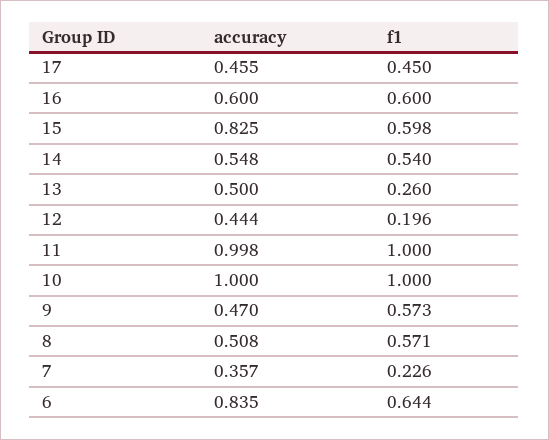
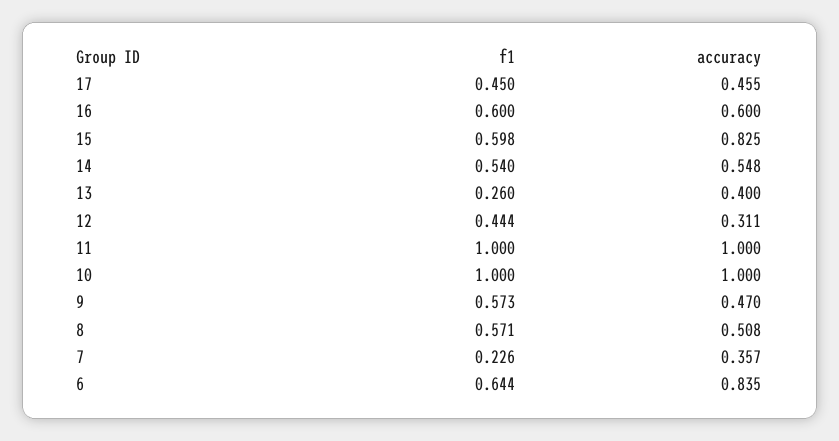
  {
    "accuracy": {
      "17": 0.455,
      "16": 0.6,
      "15": 0.825,
      "14": 0.548,
-     "13": 0.5,
+     "13": 0.4,
-     "12": 0.444,
+     "12": 0.311,
-     "11": 0.998,
+     "11": 1,
      "10": 1,
      "9": 0.47,
      "8": 0.508,
      "7": 0.357,
      "6": 0.835
    },
    "f1": {
      "17": 0.45,
      "16": 0.6,
      "15": 0.598,
      "14": 0.54,
      "13": 0.26,
-     "12": 0.196,
+     "12": 0.444,
      "11": 1,
      "10": 1,
      "9": 0.573,
      "8": 0.571,
      "7": 0.226,
      "6": 0.644
    }
  }

